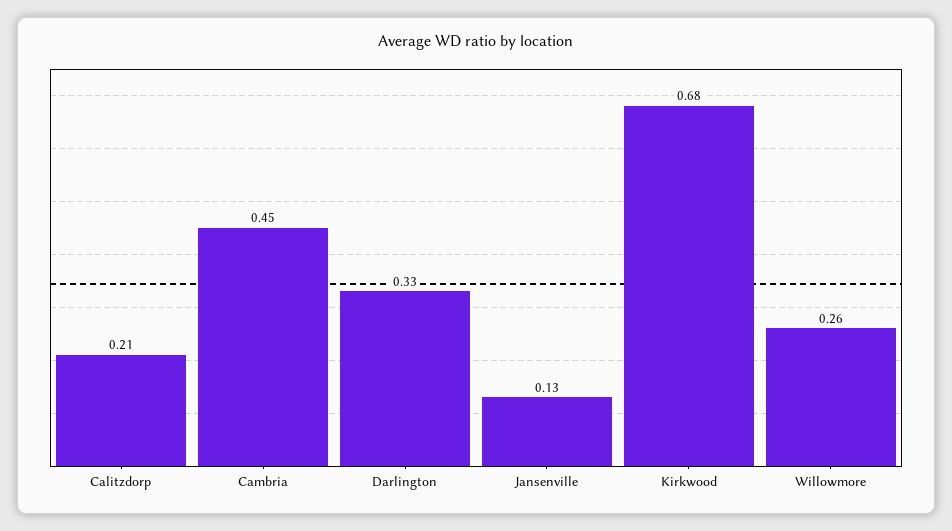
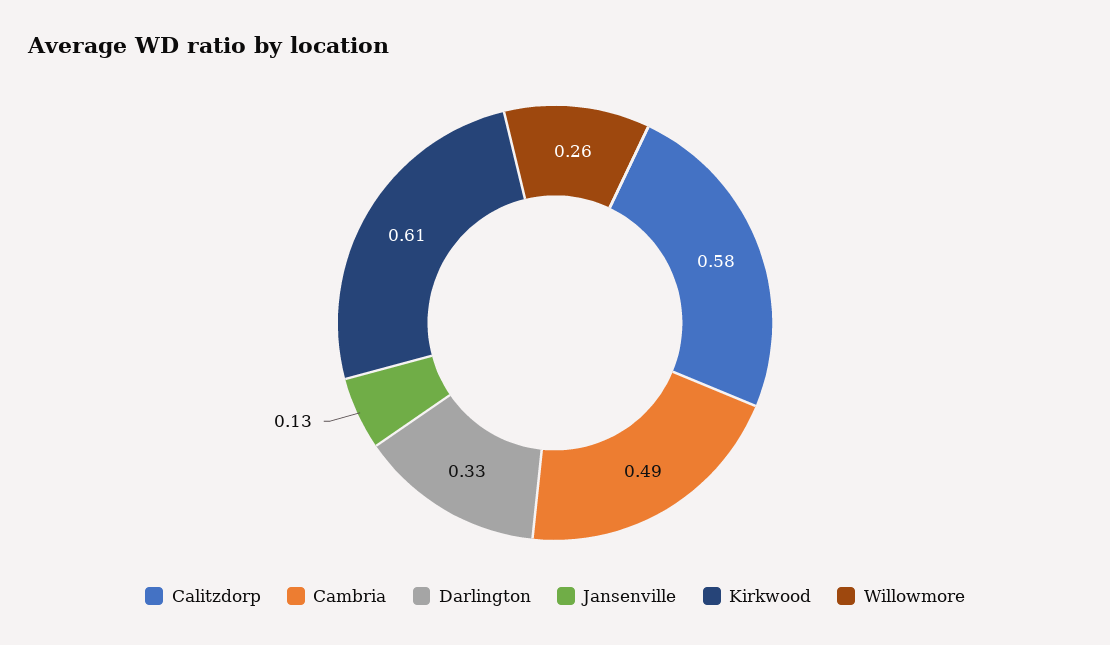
  {
-   "Calitzdorp": 0.21,
+   "Calitzdorp": 0.58,
-   "Cambria": 0.45,
+   "Cambria": 0.49,
    "Darlington": 0.33,
    "Jansenville": 0.13,
-   "Kirkwood": 0.68,
+   "Kirkwood": 0.61,
    "Willowmore": 0.26
  }

